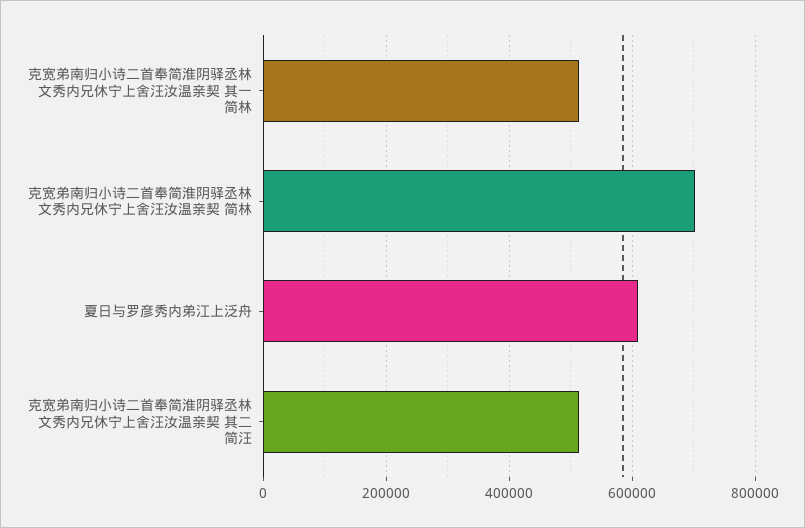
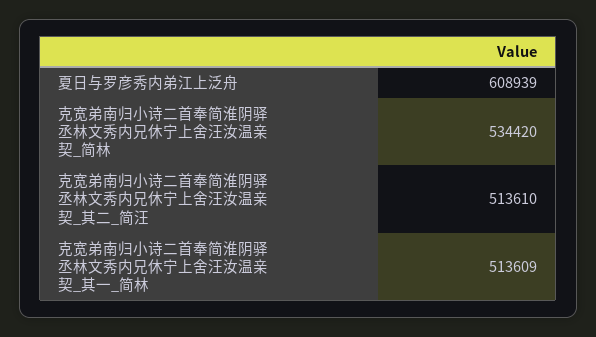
  {
    "克宽弟南归小诗二首奉简淮阴驿丞林文秀内兄休宁上舍汪汝温亲契 其一 简林": 513609,
-   "克宽弟南归小诗二首奉简淮阴驿丞林文秀内兄休宁上舍汪汝温亲契 简林": 700000,
+   "克宽弟南归小诗二首奉简淮阴驿丞林文秀内兄休宁上舍汪汝温亲契 简林": 534420,
    "夏日与罗彦秀内弟江上泛舟": 608939,
    "克宽弟南归小诗二首奉简淮阴驿丞林文秀内兄休宁上舍汪汝温亲契 其二 简汪": 513610
  }

